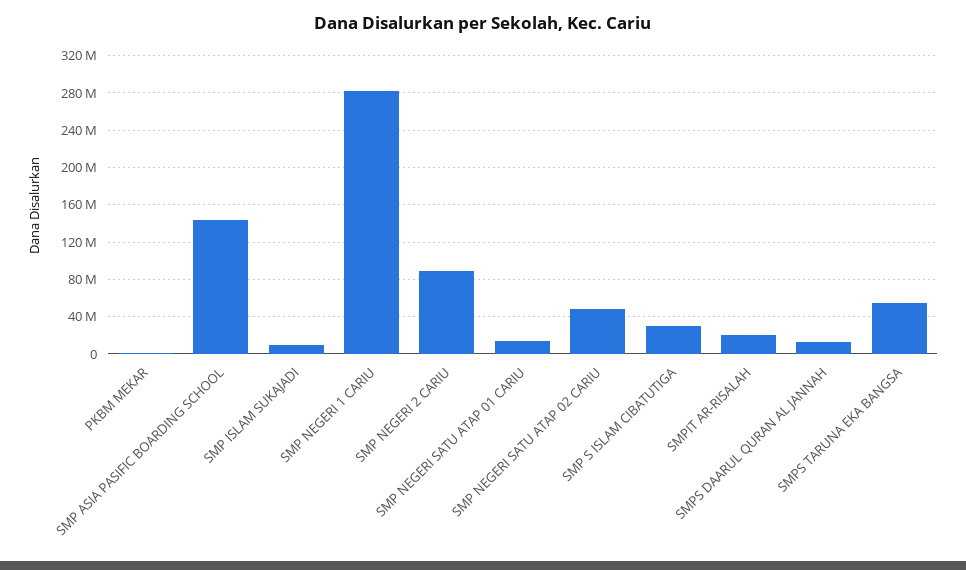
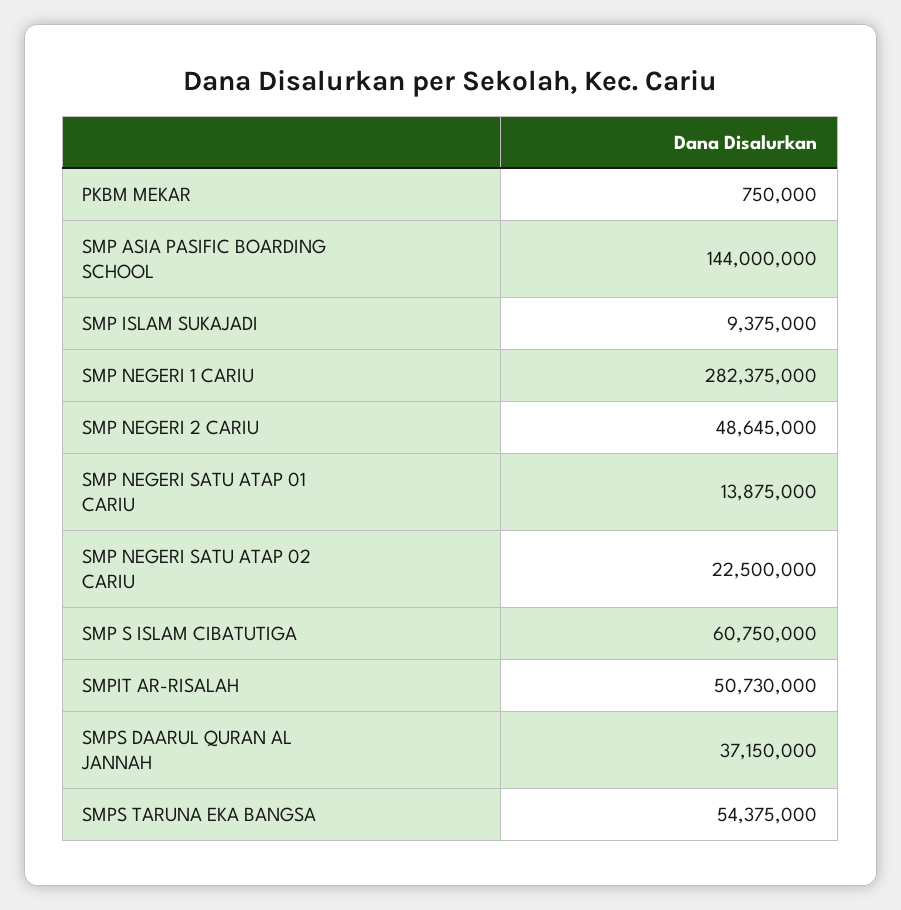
  {
    "PKBM MEKAR": 750000,
    "SMP ASIA PASIFIC BOARDING SCHOOL": 144000000,
    "SMP ISLAM SUKAJADI": 9375000,
    "SMP NEGERI 1 CARIU": 282375000,
-   "SMP NEGERI 2 CARIU": 90000000,
+   "SMP NEGERI 2 CARIU": 48645000,
    "SMP NEGERI SATU ATAP 01 CARIU": 13875000,
-   "SMP NEGERI SATU ATAP 02 CARIU": 50000000,
+   "SMP NEGERI SATU ATAP 02 CARIU": 22500000,
-   "SMP S ISLAM CIBATUTIGA": 30000000,
+   "SMP S ISLAM CIBATUTIGA": 60750000,
-   "SMPIT AR-RISALAH": 20000000,
+   "SMPIT AR-RISALAH": 50730000,
-   "SMPS DAARUL QURAN AL JANNAH": 10000000,
+   "SMPS DAARUL QURAN AL JANNAH": 37150000,
    "SMPS TARUNA EKA BANGSA": 54375000
  }

